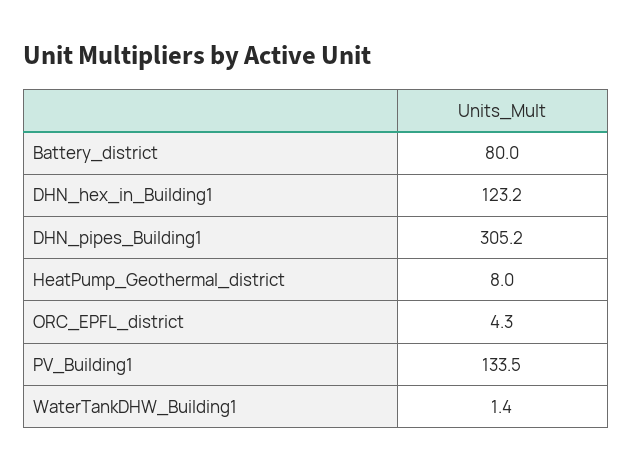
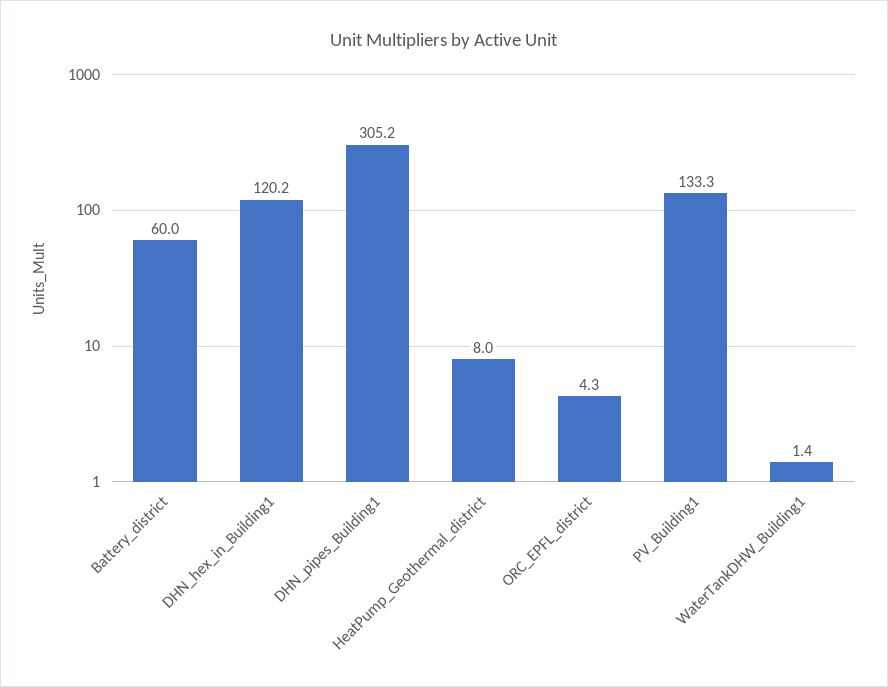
  {
-   "Battery_district": 80,
+   "Battery_district": 60,
-   "DHN_hex_in_Building1": 123.2,
+   "DHN_hex_in_Building1": 120.2,
    "DHN_pipes_Building1": 305.2,
    "HeatPump_Geothermal_district": 8,
    "ORC_EPFL_district": 4.3,
-   "PV_Building1": 133.5,
+   "PV_Building1": 133.3,
    "WaterTankDHW_Building1": 1.4
  }

